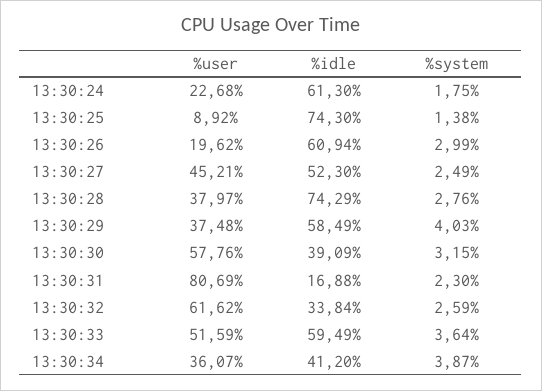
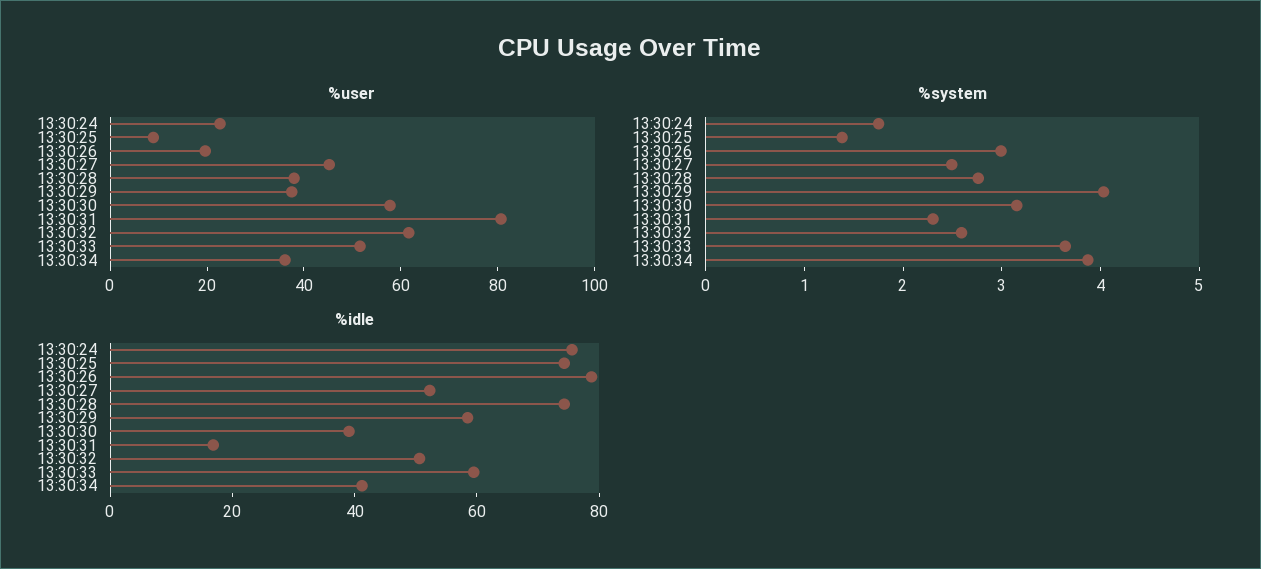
  {
    "%user": {
      "13:30:24": 22.68,
      "13:30:25": 8.92,
      "13:30:26": 19.62,
      "13:30:27": 45.21,
      "13:30:28": 37.97,
      "13:30:29": 37.48,
      "13:30:30": 57.76,
      "13:30:31": 80.69,
      "13:30:32": 61.62,
      "13:30:33": 51.59,
      "13:30:34": 36.07
    },
    "%idle": {
-     "13:30:24": 61.3,
+     "13:30:24": 75,
      "13:30:25": 74.3,
-     "13:30:26": 60.94,
+     "13:30:26": 80,
      "13:30:27": 52.3,
      "13:30:28": 74.29,
      "13:30:29": 58.49,
      "13:30:30": 39.09,
      "13:30:31": 16.88,
-     "13:30:32": 33.84,
+     "13:30:32": 50,
      "13:30:33": 59.49,
      "13:30:34": 41.2
    },
    "%system": {
      "13:30:24": 1.75,
      "13:30:25": 1.38,
      "13:30:26": 2.99,
      "13:30:27": 2.49,
      "13:30:28": 2.76,
      "13:30:29": 4.03,
      "13:30:30": 3.15,
      "13:30:31": 2.3,
      "13:30:32": 2.59,
      "13:30:33": 3.64,
      "13:30:34": 3.87
    }
  }

